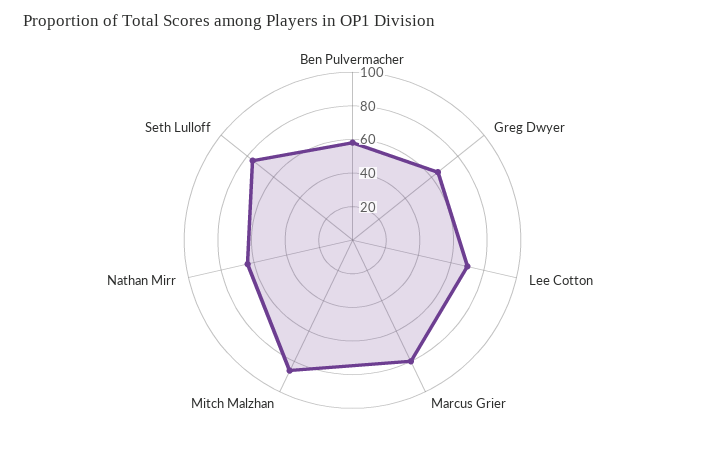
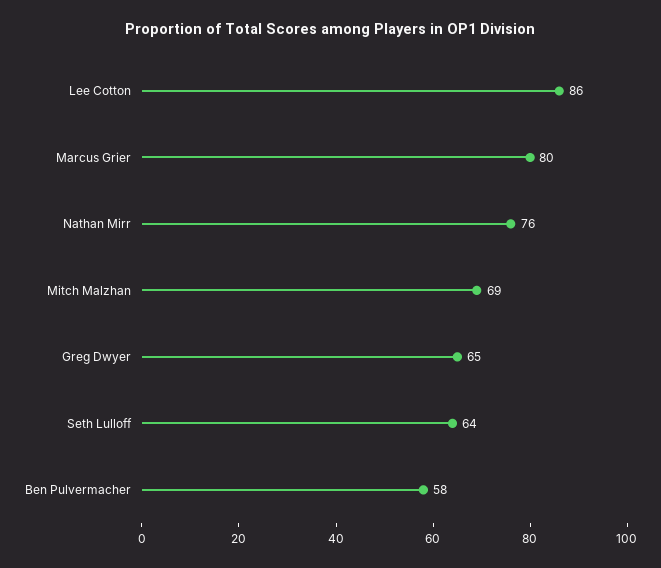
  {
    "Ben Pulvermacher": 58,
    "Greg Dwyer": 65,
-   "Lee Cotton": 70,
+   "Lee Cotton": 86,
    "Marcus Grier": 80,
-   "Mitch Malzhan": 85,
+   "Mitch Malzhan": 69,
-   "Nathan Mirr": 65,
+   "Nathan Mirr": 76,
-   "Seth Lulloff": 75
+   "Seth Lulloff": 64
  }

